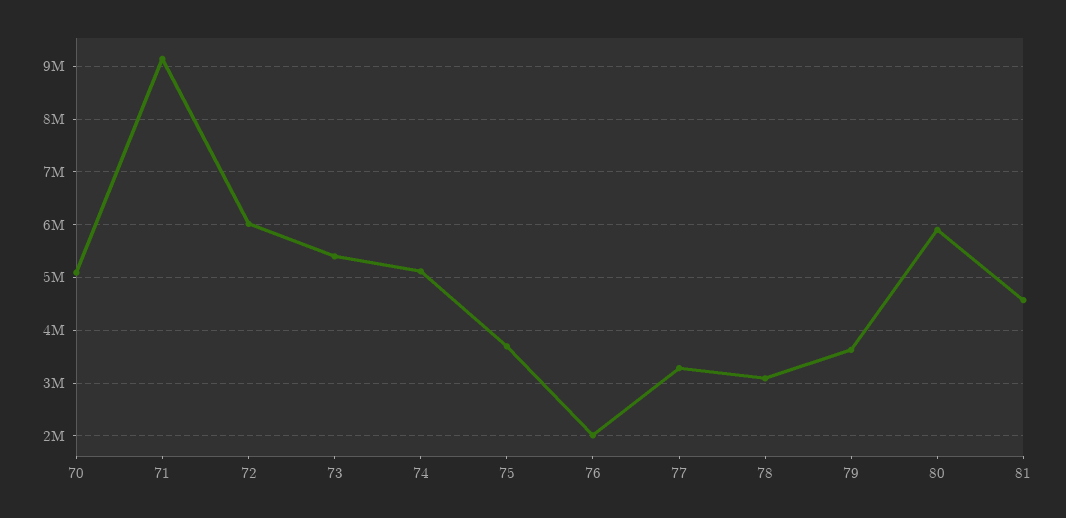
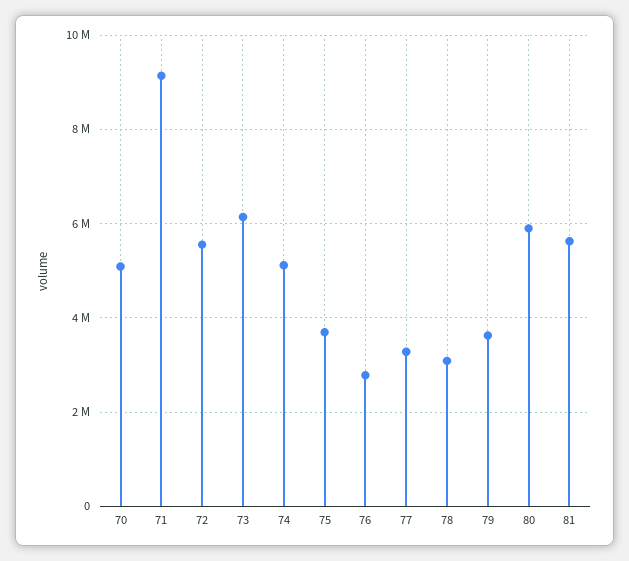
  {
    "70": 5000000,
    "71": 9200000,
-   "72": 6000000,
+   "72": 5600000,
-   "73": 5400000,
+   "73": 6200000,
    "74": 5200000,
    "75": 3600000,
-   "76": 2000000,
+   "76": 2800000,
    "77": 3200000,
    "78": 3000000,
    "79": 3600000,
    "80": 5800000,
-   "81": 4600000
+   "81": 5600000
  }

